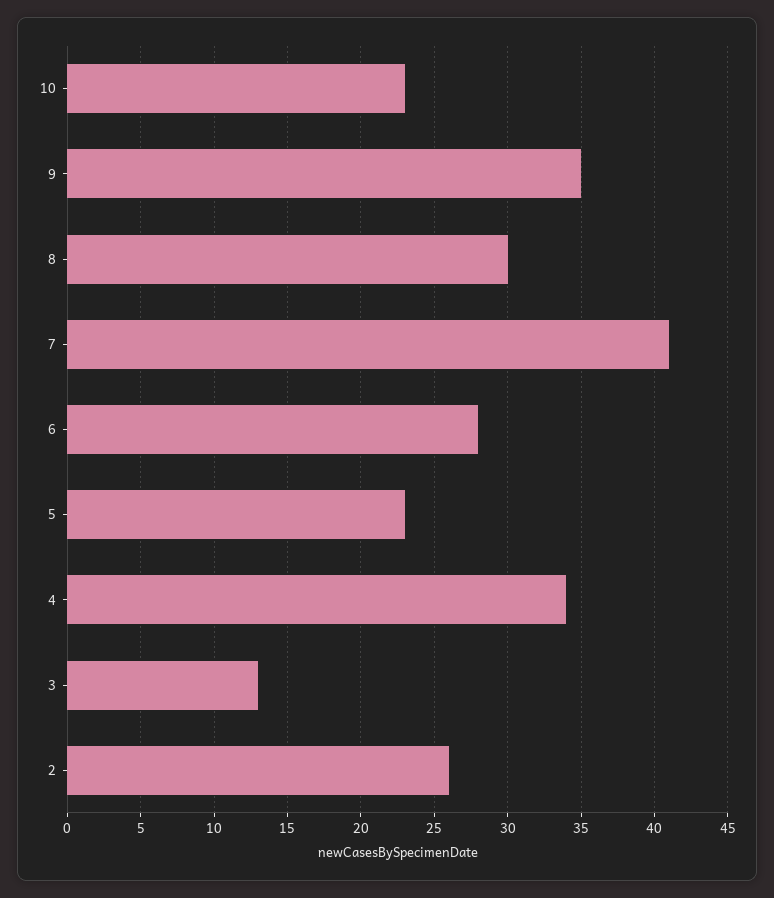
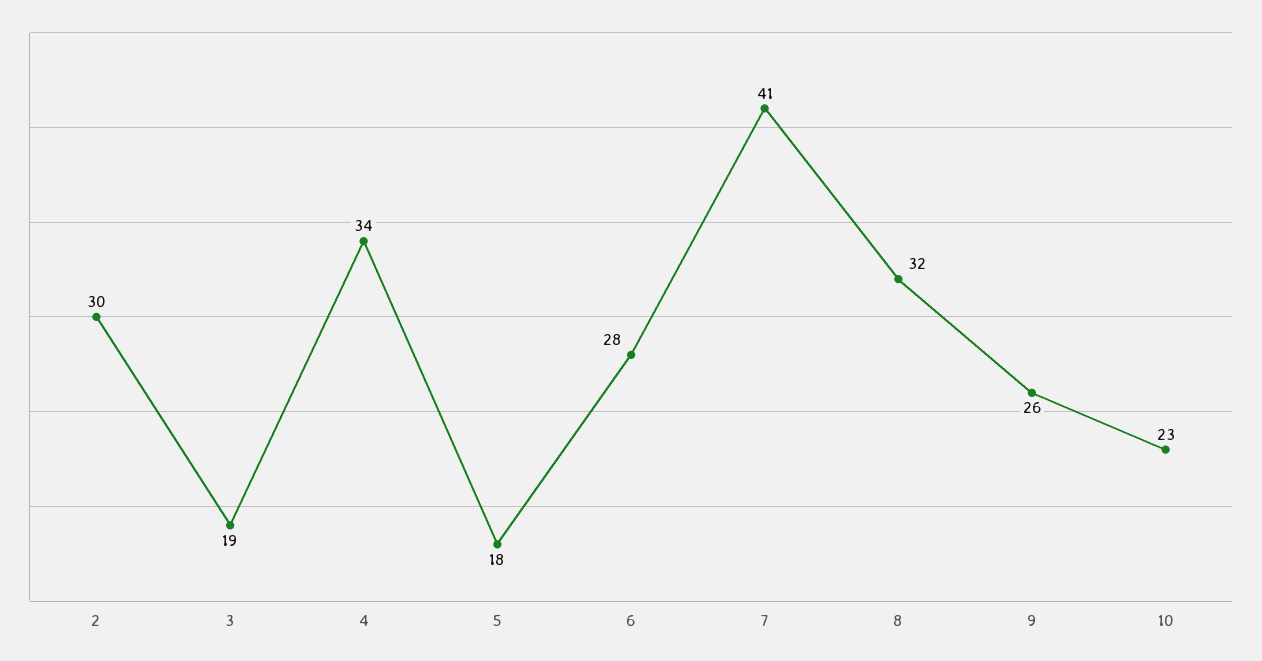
  {
    "10": 23,
-   "9": 35,
+   "9": 26,
-   "8": 30,
+   "8": 32,
    "7": 41,
    "6": 28,
-   "5": 23,
+   "5": 18,
    "4": 34,
-   "3": 13,
+   "3": 19,
-   "2": 26
+   "2": 30
  }

